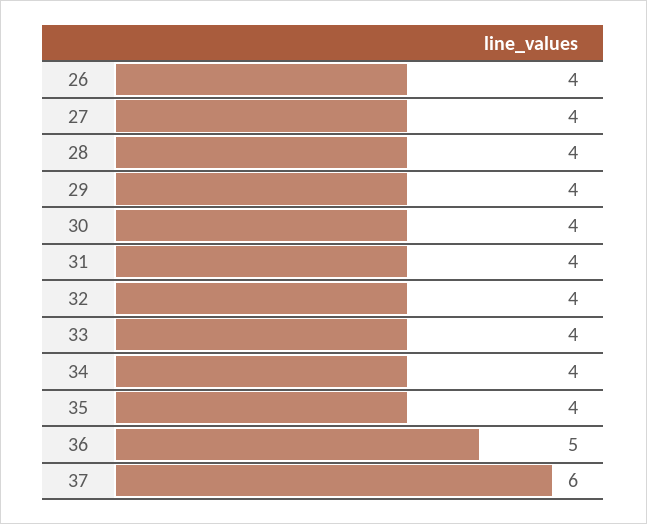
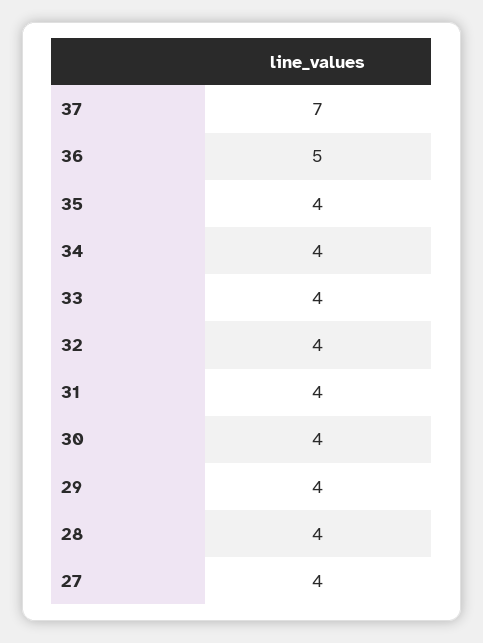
  {
-   "26": 4,
    "27": 4,
    "28": 4,
    "29": 4,
    "30": 4,
    "31": 4,
    "32": 4,
    "33": 4,
    "34": 4,
    "35": 4,
    "36": 5,
-   "37": 6
+   "37": 7
  }

